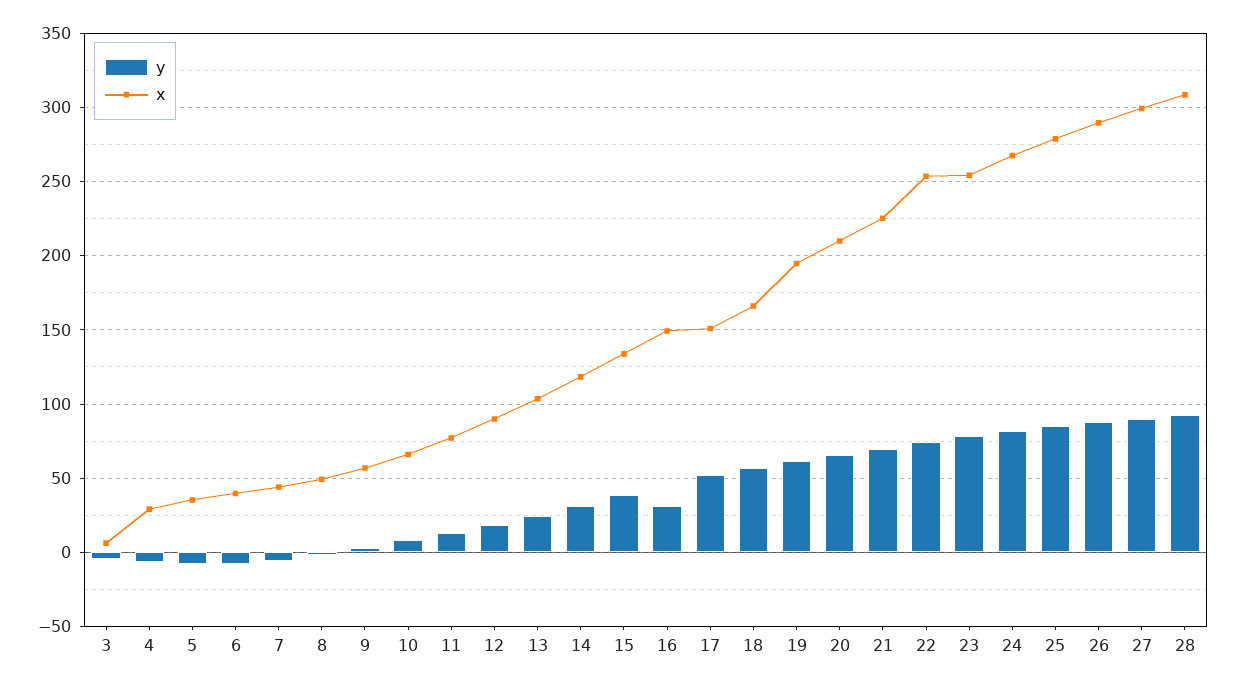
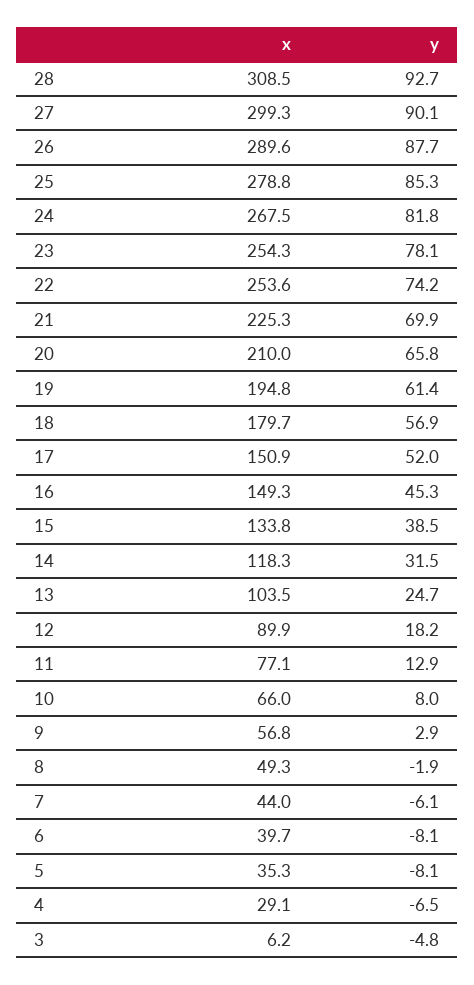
  {
    "y": {
      "3": -4.8,
      "4": -6.5,
      "5": -8.1,
      "6": -8.1,
      "7": -6.1,
      "8": -1.9,
      "9": 2.9,
      "10": 8,
      "11": 12.9,
      "12": 18.2,
      "13": 24.7,
      "14": 31.5,
      "15": 38.5,
-     "16": 30,
+     "16": 45.3,
      "17": 52,
      "18": 56.9,
      "19": 61.4,
      "20": 65.8,
      "21": 69.9,
      "22": 74.2,
      "23": 78.1,
      "24": 81.8,
      "25": 85.3,
      "26": 87.7,
      "27": 90.1,
      "28": 92.7
    },
    "x": {
      "3": 6.2,
      "4": 29.1,
      "5": 35.3,
      "6": 39.7,
      "7": 44,
      "8": 49.3,
      "9": 56.8,
      "10": 66,
      "11": 77.1,
      "12": 89.9,
      "13": 103.5,
      "14": 118.3,
      "15": 133.8,
      "16": 149.3,
      "17": 150.9,
-     "18": 165,
+     "18": 179.7,
      "19": 194.8,
      "20": 210,
      "21": 225.3,
      "22": 253.6,
      "23": 254.3,
      "24": 267.5,
      "25": 278.8,
      "26": 289.6,
      "27": 299.3,
      "28": 308.5
    }
  }

